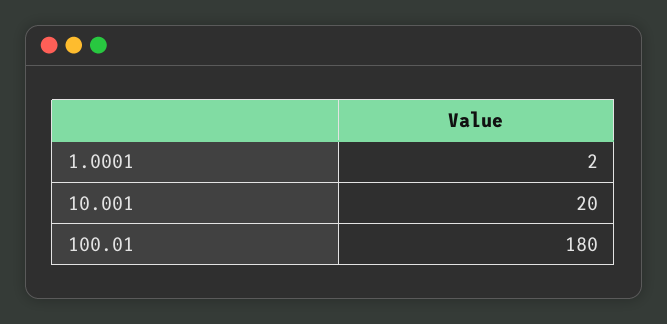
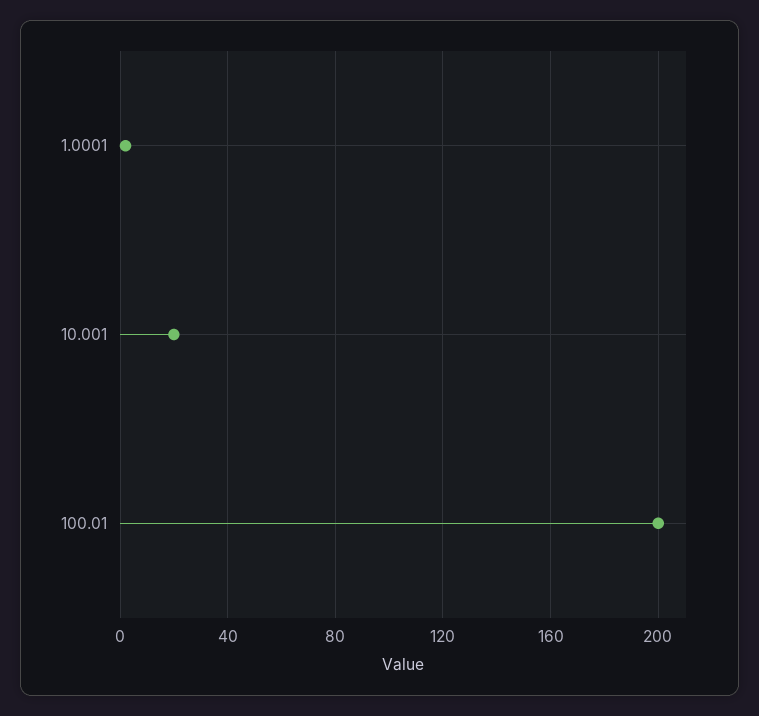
  {
    "1.0001": 2,
    "10.001": 20,
-   "100.01": 180
+   "100.01": 200
  }

